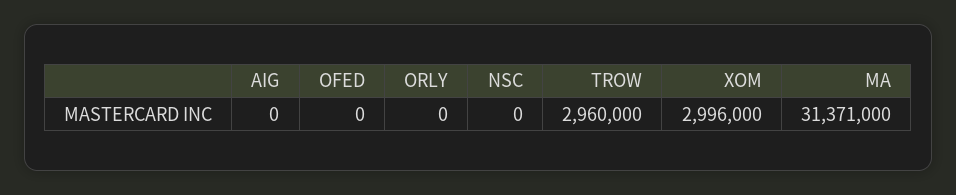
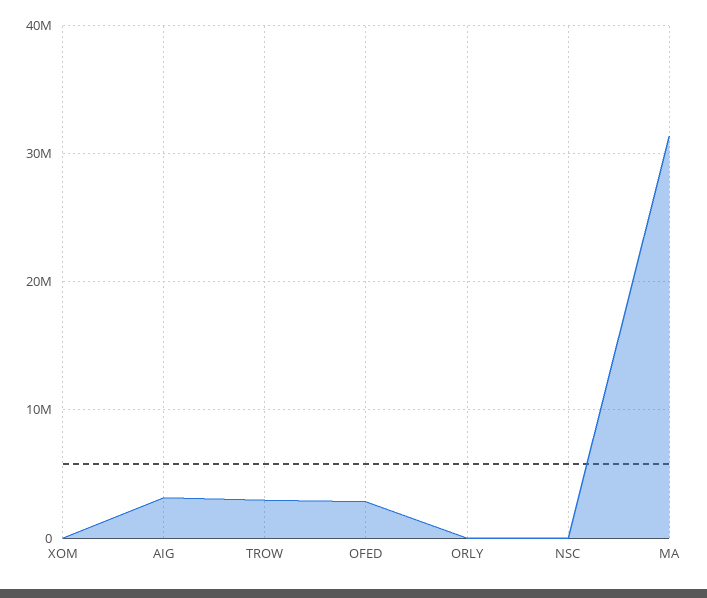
  {
-   "AIG": 0,
+   "AIG": 3000000,
-   "OFED": 0,
+   "OFED": 3000000,
    "ORLY": 0,
    "NSC": 0,
    "TROW": 2960000,
-   "XOM": 2996000,
+   "XOM": 0,
    "MA": 31371000
  }

